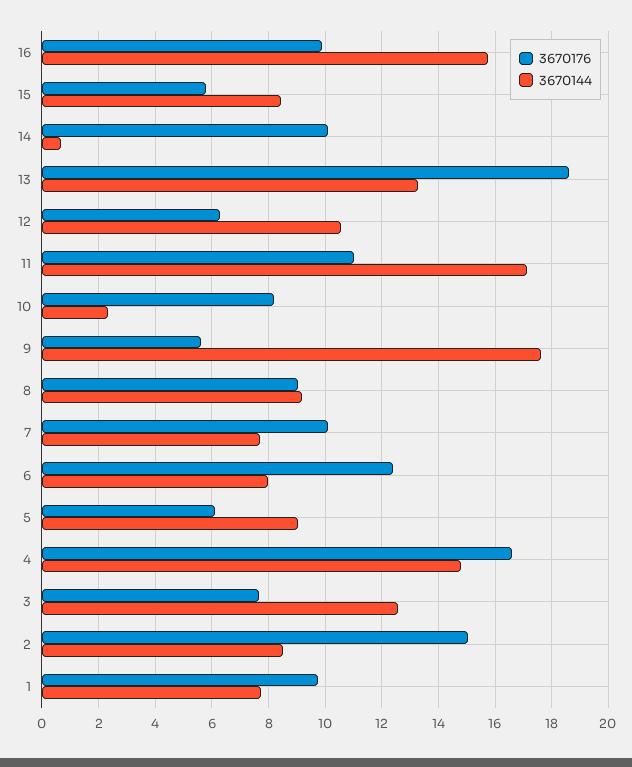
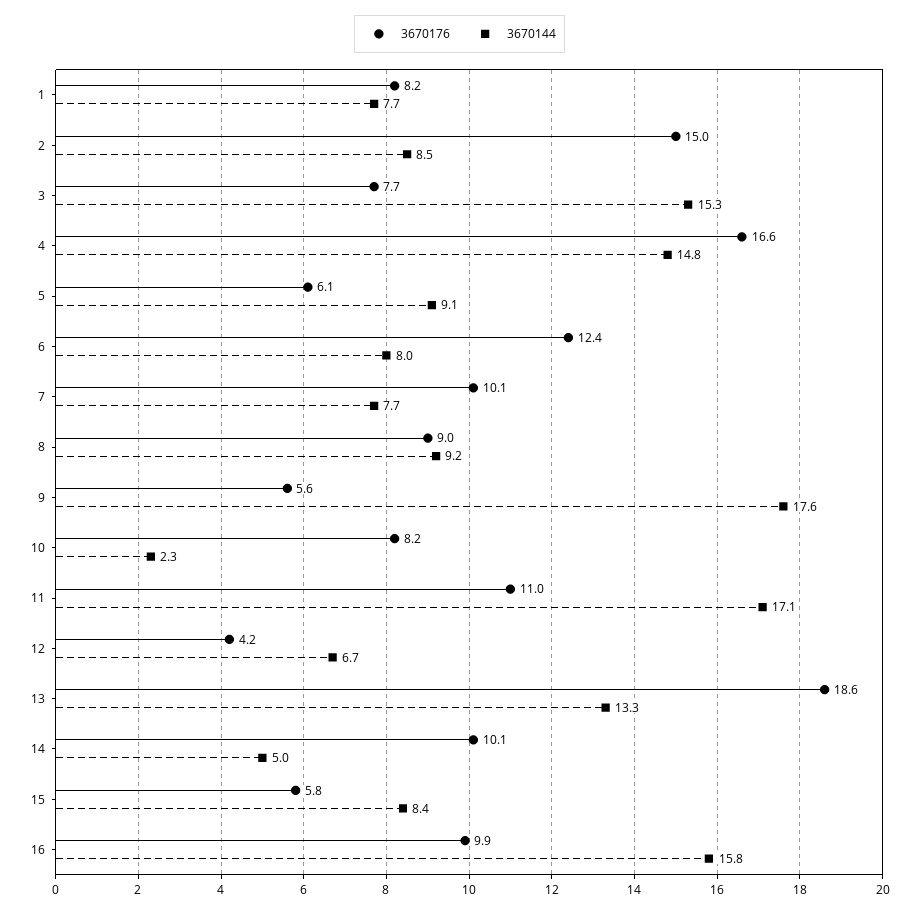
  {
    "3670176": {
      "16": 9.9,
      "15": 5.8,
      "14": 10.1,
      "13": 18.6,
-     "12": 6.25,
+     "12": 4.2,
      "11": 11,
      "10": 8.2,
      "9": 5.6,
      "8": 9,
      "7": 10.1,
      "6": 12.4,
      "5": 6.1,
      "4": 16.6,
      "3": 7.7,
      "2": 15,
-     "1": 9.75
+     "1": 8.2
    },
    "3670144": {
      "16": 15.8,
      "15": 8.4,
-     "14": 0.75,
+     "14": 5,
      "13": 13.3,
-     "12": 10.5,
+     "12": 6.7,
      "11": 17.1,
      "10": 2.3,
      "9": 17.6,
      "8": 9.2,
      "7": 7.7,
      "6": 8,
      "5": 9.1,
      "4": 14.8,
-     "3": 12.5,
+     "3": 15.3,
      "2": 8.5,
      "1": 7.7
    }
  }

